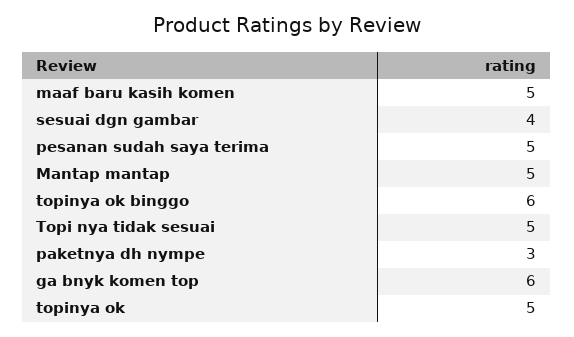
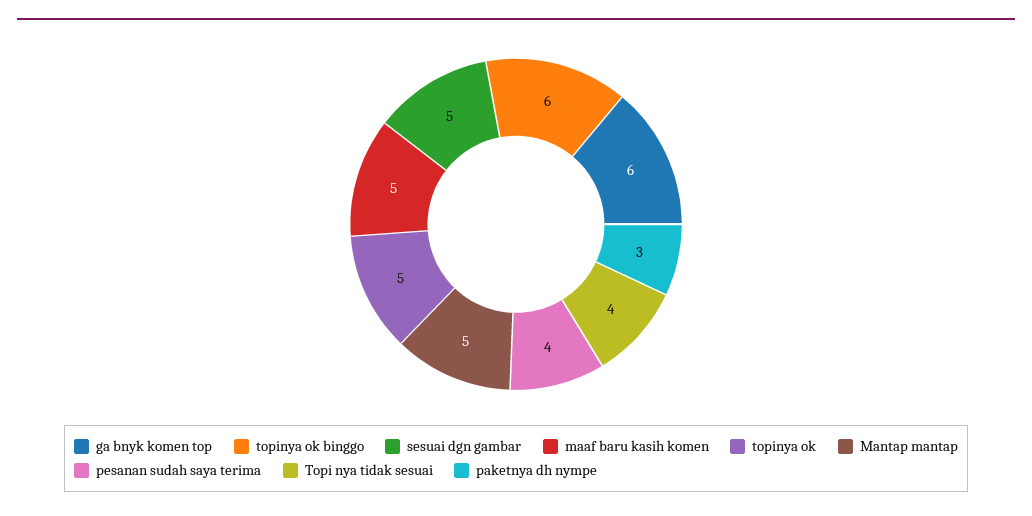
  {
    "maaf baru kasih komen": 5,
-   "sesuai dgn gambar": 4,
+   "sesuai dgn gambar": 5,
-   "pesanan sudah saya terima": 5,
+   "pesanan sudah saya terima": 4,
    "Mantap mantap": 5,
    "topinya ok binggo": 6,
-   "Topi nya tidak sesuai": 5,
+   "Topi nya tidak sesuai": 4,
    "paketnya dh nympe": 3,
    "ga bnyk komen top": 6,
    "topinya ok": 5
  }

